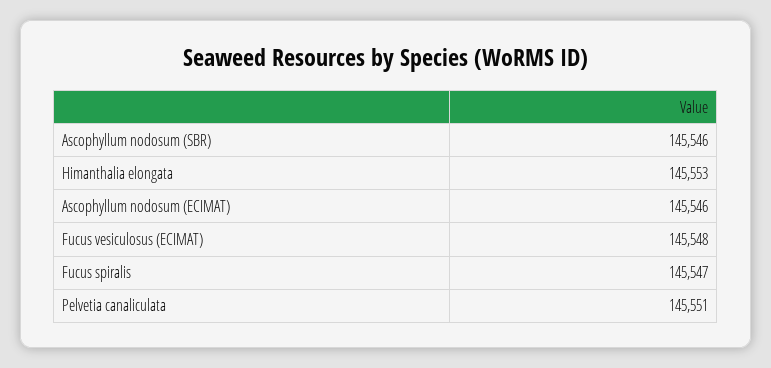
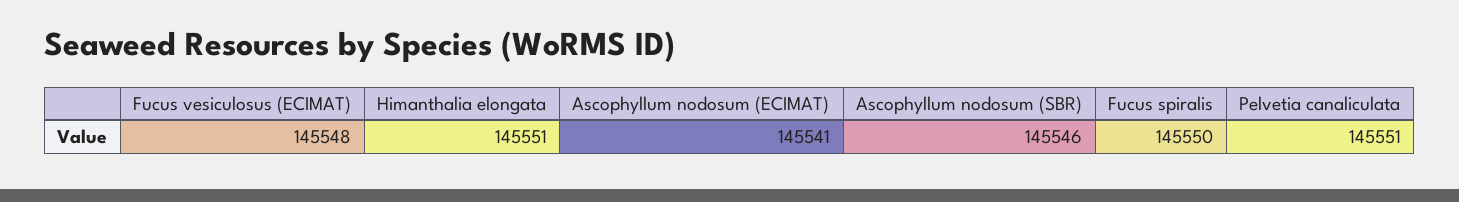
  {
    "Ascophyllum nodosum (SBR)": 145546,
-   "Himanthalia elongata": 145553,
+   "Himanthalia elongata": 145551,
-   "Ascophyllum nodosum (ECIMAT)": 145546,
+   "Ascophyllum nodosum (ECIMAT)": 145541,
    "Fucus vesiculosus (ECIMAT)": 145548,
-   "Fucus spiralis": 145547,
+   "Fucus spiralis": 145550,
    "Pelvetia canaliculata": 145551
  }

